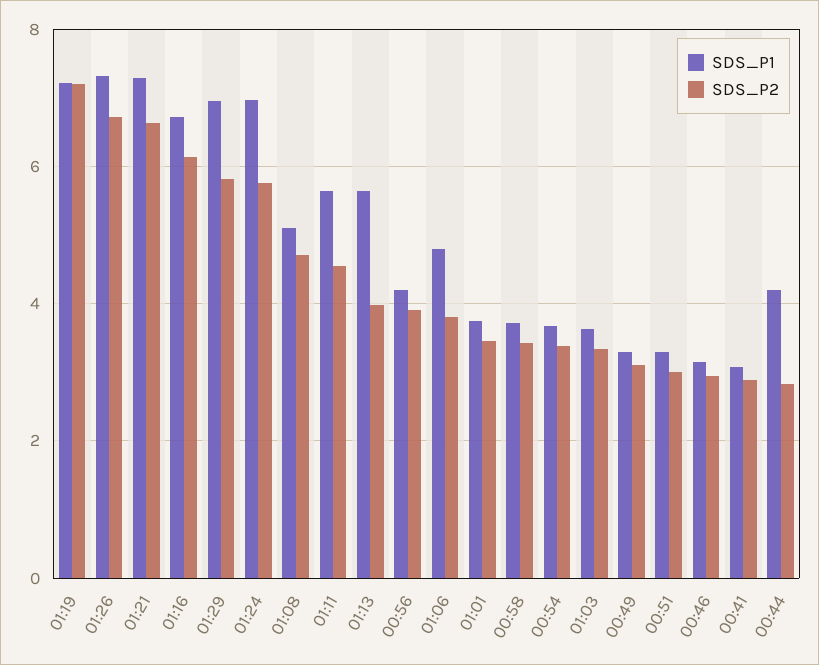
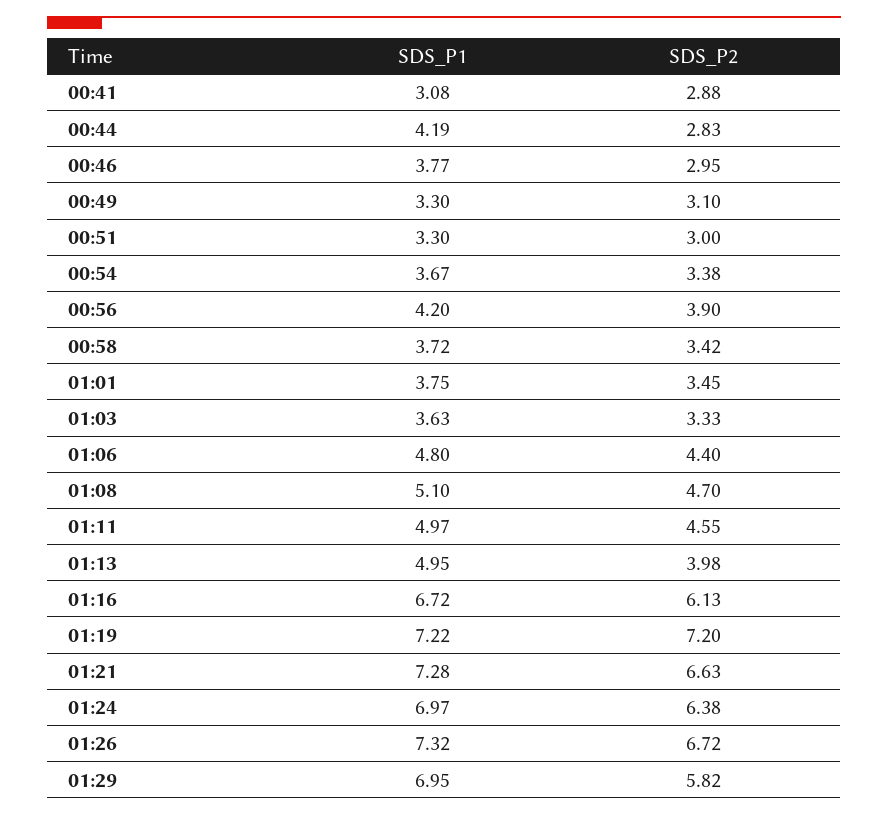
  {
    "SDS_P1": {
      "01:19": 7.22,
      "01:26": 7.32,
      "01:21": 7.28,
      "01:16": 6.72,
      "01:29": 6.95,
      "01:24": 6.97,
      "01:08": 5.1,
-     "01:11": 5.6,
+     "01:11": 4.97,
-     "01:13": 5.6,
+     "01:13": 4.95,
      "00:56": 4.2,
      "01:06": 4.8,
      "01:01": 3.75,
      "00:58": 3.72,
      "00:54": 3.67,
      "01:03": 3.63,
      "00:49": 3.3,
      "00:51": 3.3,
-     "00:46": 3.2,
+     "00:46": 3.77,
      "00:41": 3.08,
      "00:44": 4.19
    },
    "SDS_P2": {
      "01:19": 7.2,
      "01:26": 6.72,
      "01:21": 6.63,
      "01:16": 6.13,
      "01:29": 5.82,
-     "01:24": 5.8,
+     "01:24": 6.38,
      "01:08": 4.7,
      "01:11": 4.55,
      "01:13": 3.98,
      "00:56": 3.9,
-     "01:06": 3.8,
+     "01:06": 4.4,
      "01:01": 3.45,
      "00:58": 3.42,
      "00:54": 3.38,
      "01:03": 3.33,
      "00:49": 3.1,
      "00:51": 3,
      "00:46": 2.95,
      "00:41": 2.88,
      "00:44": 2.83
    }
  }

